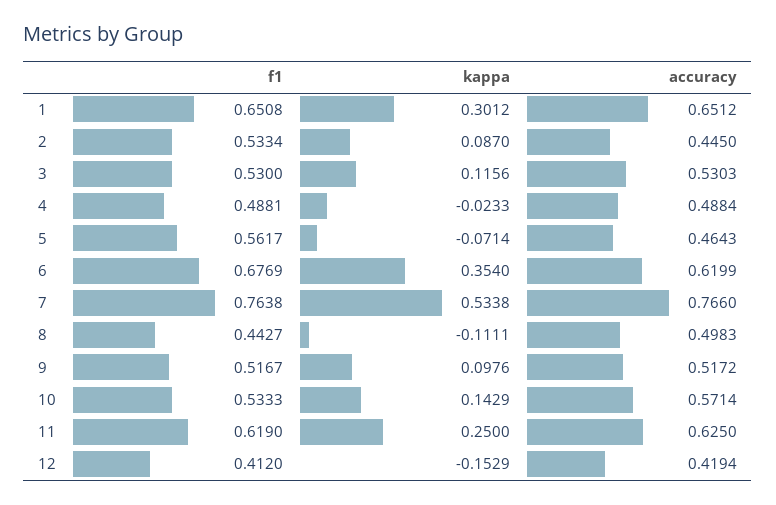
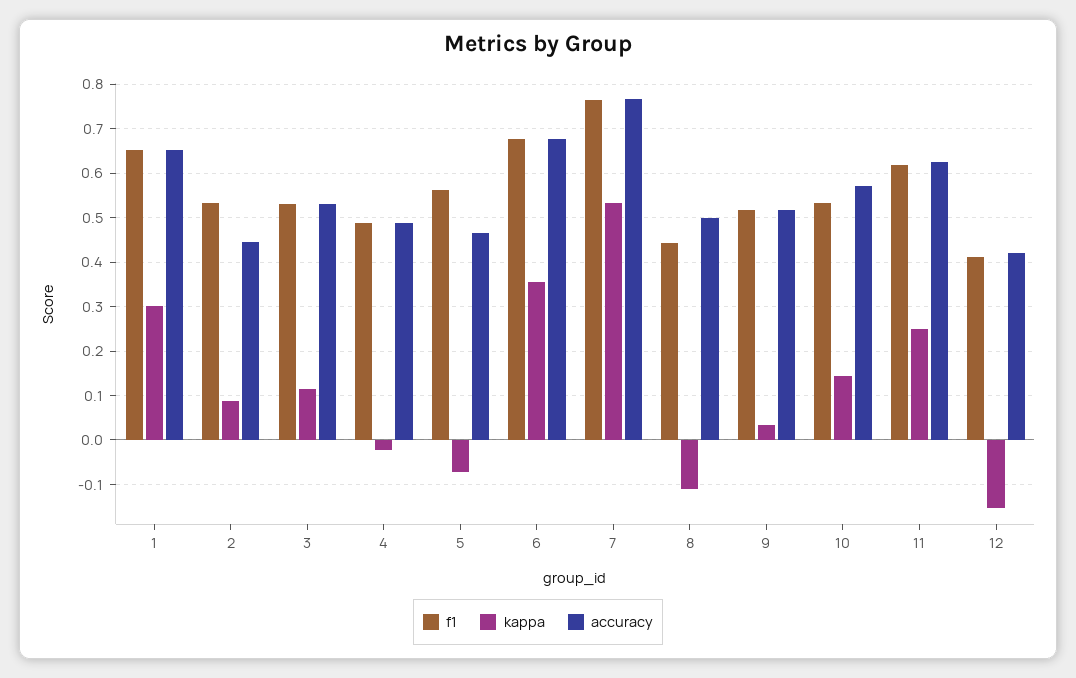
  {
    "f1": {
      "1": 0.6508,
      "2": 0.5334,
      "3": 0.53,
      "4": 0.4881,
      "5": 0.5617,
      "6": 0.6769,
      "7": 0.7638,
      "8": 0.4427,
      "9": 0.5167,
      "10": 0.5333,
      "11": 0.619,
      "12": 0.412
    },
    "kappa": {
      "1": 0.3012,
      "2": 0.087,
      "3": 0.1156,
      "4": -0.0233,
      "5": -0.0714,
      "6": 0.354,
      "7": 0.5338,
      "8": -0.1111,
-     "9": 0.0976,
+     "9": 0.04,
      "10": 0.1429,
      "11": 0.25,
      "12": -0.1529
    },
    "accuracy": {
      "1": 0.6512,
      "2": 0.445,
      "3": 0.5303,
      "4": 0.4884,
      "5": 0.4643,
-     "6": 0.6199,
+     "6": 0.68,
      "7": 0.766,
      "8": 0.4983,
      "9": 0.5172,
      "10": 0.5714,
      "11": 0.625,
      "12": 0.4194
    }
  }

